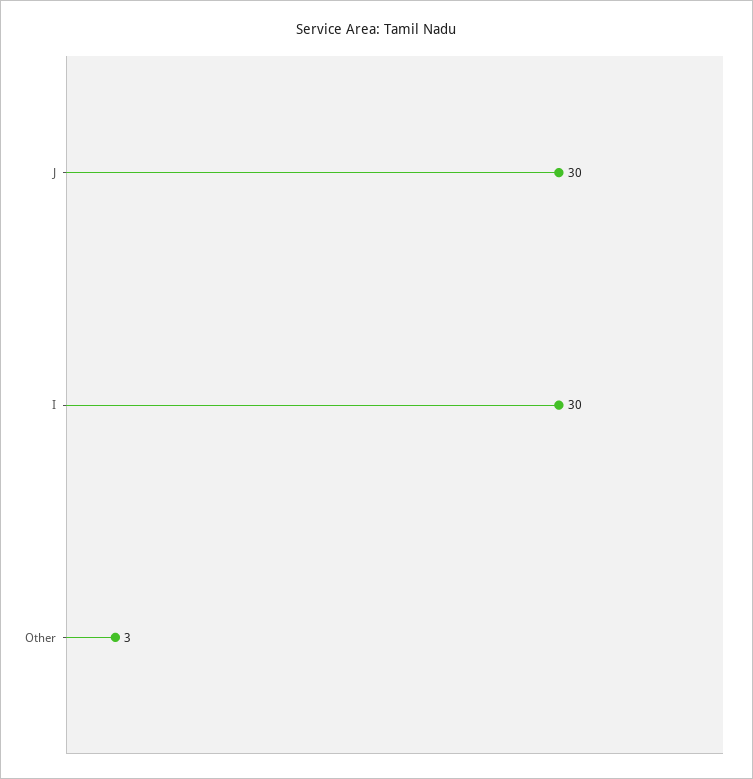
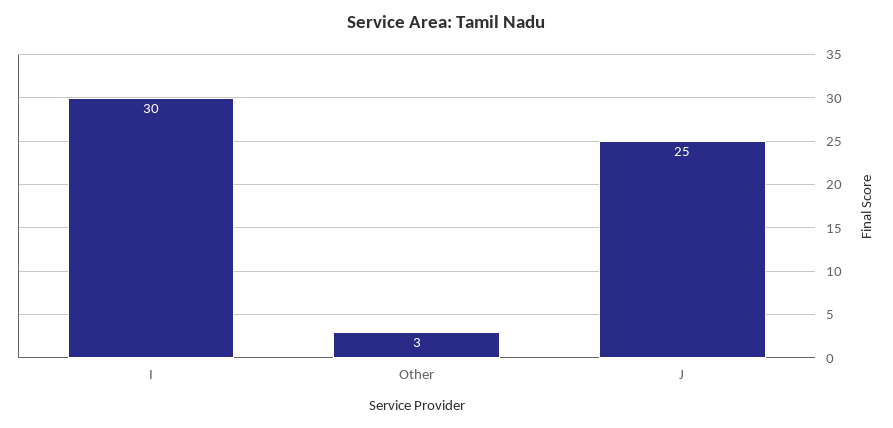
  {
-   "J": 30,
+   "J": 25,
    "I": 30,
    "Other": 3
  }

